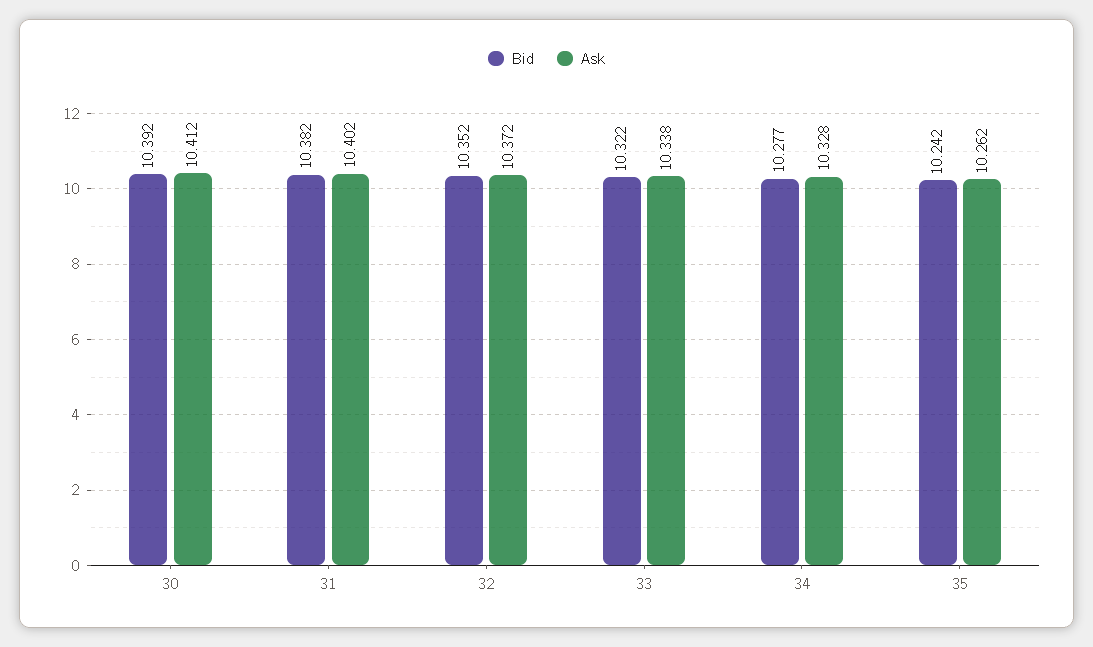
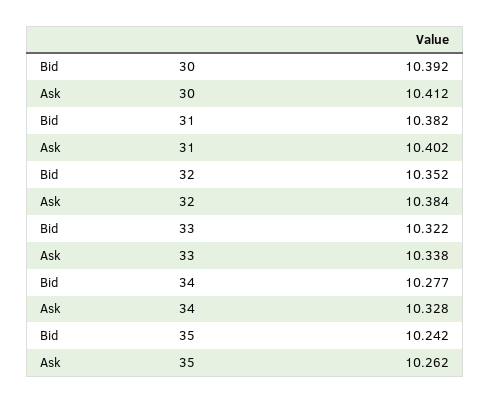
  {
    "Bid": {
      "30": 10.392,
      "31": 10.382,
      "32": 10.352,
      "33": 10.322,
      "34": 10.277,
      "35": 10.242
    },
    "Ask": {
      "30": 10.412,
      "31": 10.402,
-     "32": 10.372,
+     "32": 10.384,
      "33": 10.338,
      "34": 10.328,
      "35": 10.262
    }
  }

